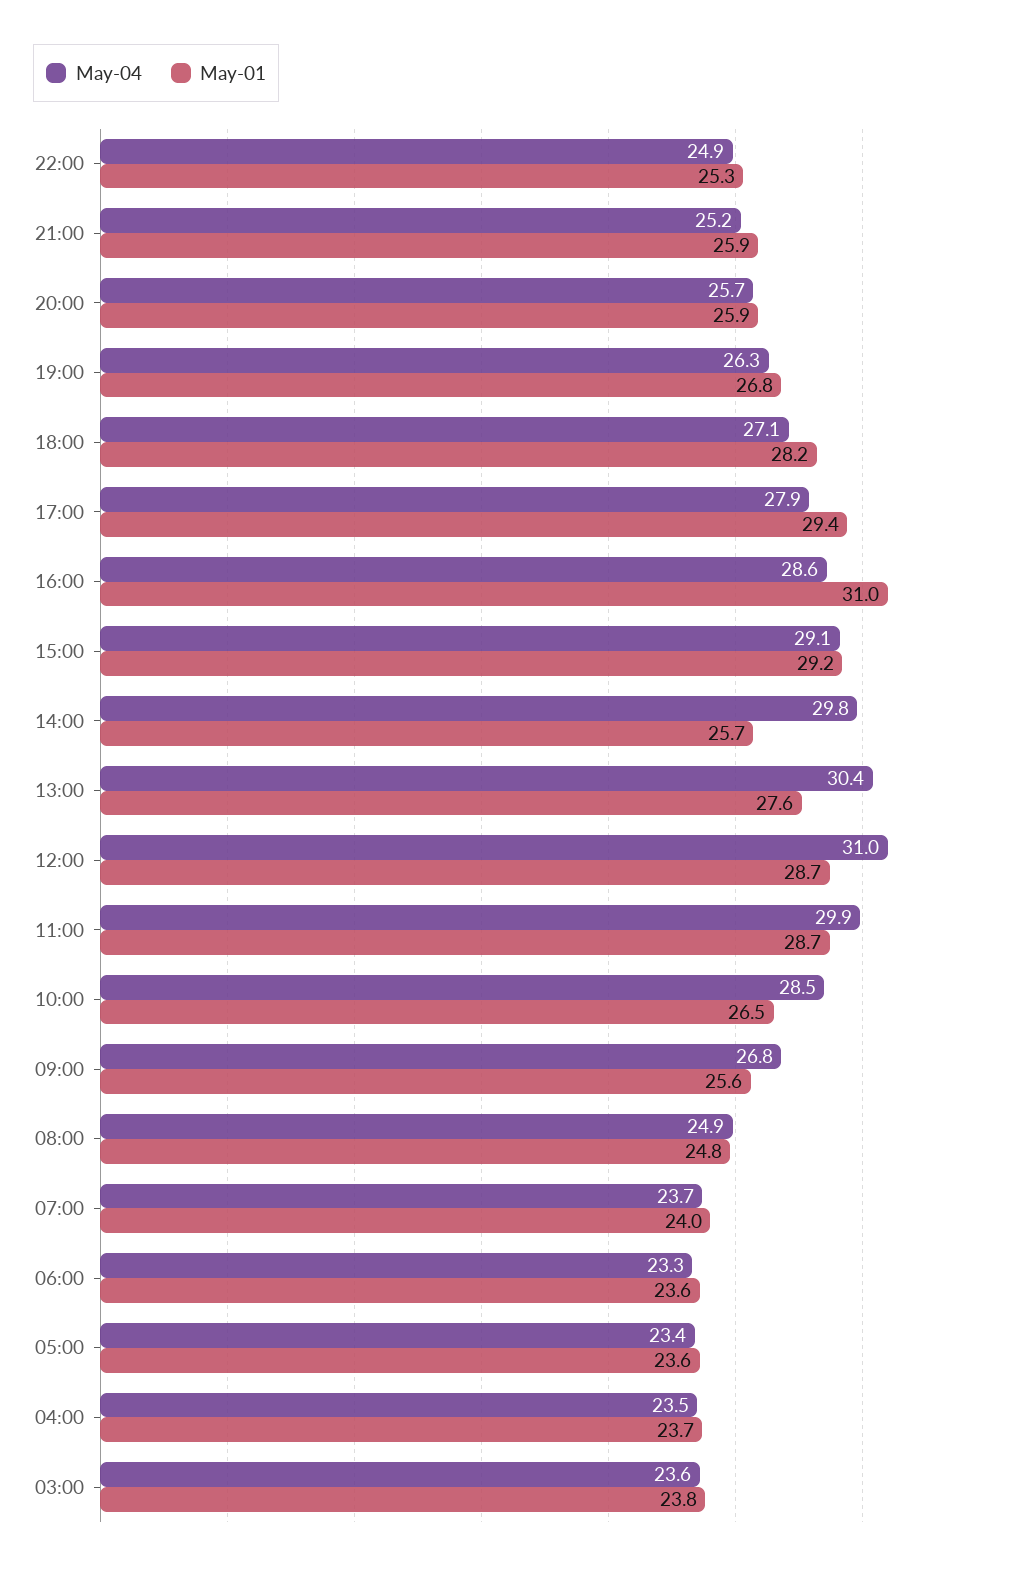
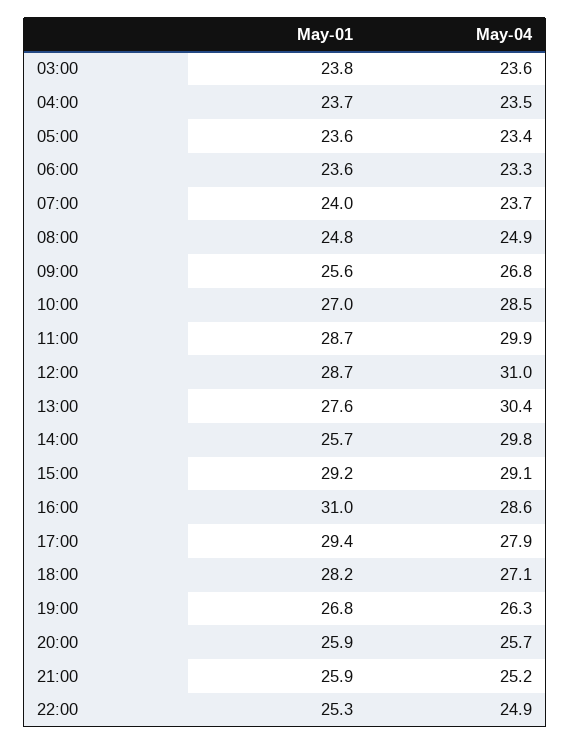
  {
    "May-04": {
      "22:00": 24.9,
      "21:00": 25.2,
      "20:00": 25.7,
      "19:00": 26.3,
      "18:00": 27.1,
      "17:00": 27.9,
      "16:00": 28.6,
      "15:00": 29.1,
      "14:00": 29.8,
      "13:00": 30.4,
      "12:00": 31,
      "11:00": 29.9,
      "10:00": 28.5,
      "09:00": 26.8,
      "08:00": 24.9,
      "07:00": 23.7,
      "06:00": 23.3,
      "05:00": 23.4,
      "04:00": 23.5,
      "03:00": 23.6
    },
    "May-01": {
      "22:00": 25.3,
      "21:00": 25.9,
      "20:00": 25.9,
      "19:00": 26.8,
      "18:00": 28.2,
      "17:00": 29.4,
      "16:00": 31,
      "15:00": 29.2,
      "14:00": 25.7,
      "13:00": 27.6,
      "12:00": 28.7,
      "11:00": 28.7,
-     "10:00": 26.5,
+     "10:00": 27,
      "09:00": 25.6,
      "08:00": 24.8,
      "07:00": 24,
      "06:00": 23.6,
      "05:00": 23.6,
      "04:00": 23.7,
      "03:00": 23.8
    }
  }

